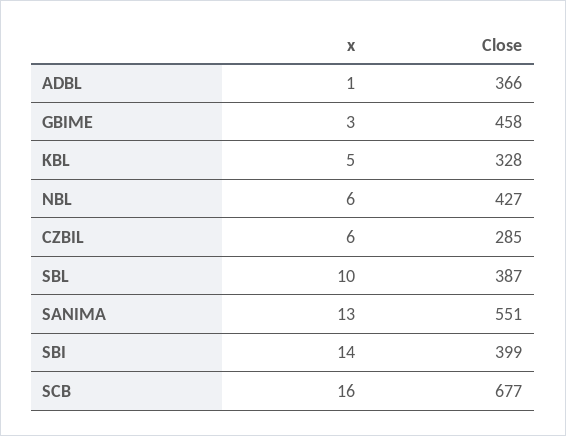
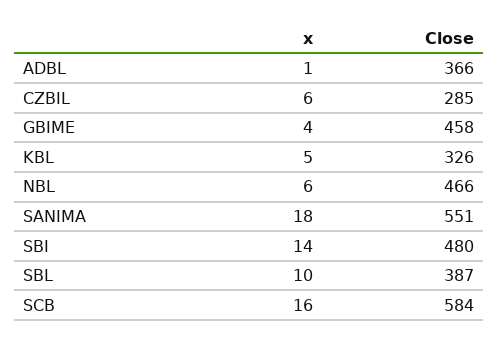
  {
    "x": {
      "ADBL": 1,
-     "GBIME": 3,
+     "GBIME": 4,
      "KBL": 5,
      "NBL": 6,
      "CZBIL": 6,
      "SBL": 10,
-     "SANIMA": 13,
+     "SANIMA": 18,
      "SBI": 14,
      "SCB": 16
    },
    "Close": {
      "ADBL": 366,
      "GBIME": 458,
-     "KBL": 328,
+     "KBL": 326,
-     "NBL": 427,
+     "NBL": 466,
      "CZBIL": 285,
      "SBL": 387,
      "SANIMA": 551,
-     "SBI": 399,
+     "SBI": 480,
-     "SCB": 677
+     "SCB": 584
    }
  }

